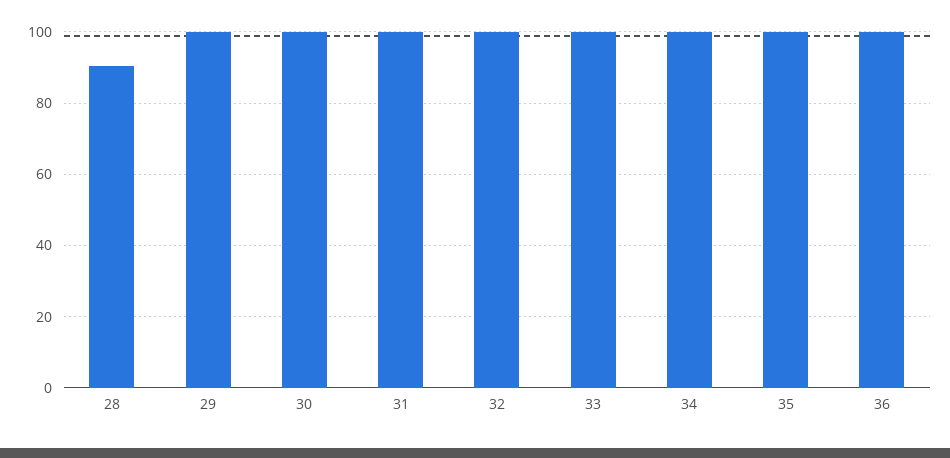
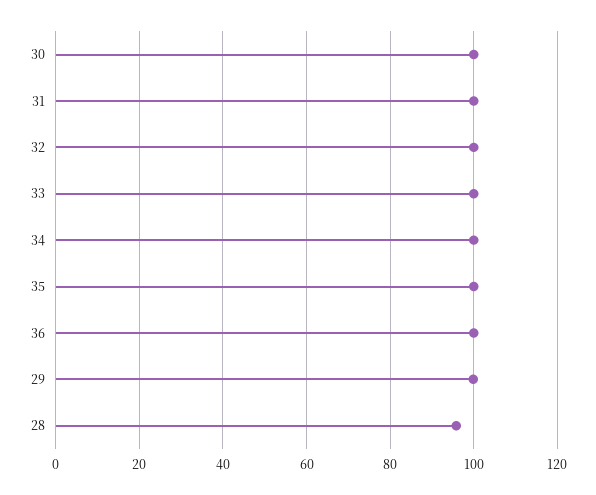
  {
-   "28": 90,
+   "28": 96,
    "29": 100,
    "30": 100,
    "31": 100,
    "32": 100,
    "33": 100,
    "34": 100,
    "35": 100,
    "36": 100
  }

